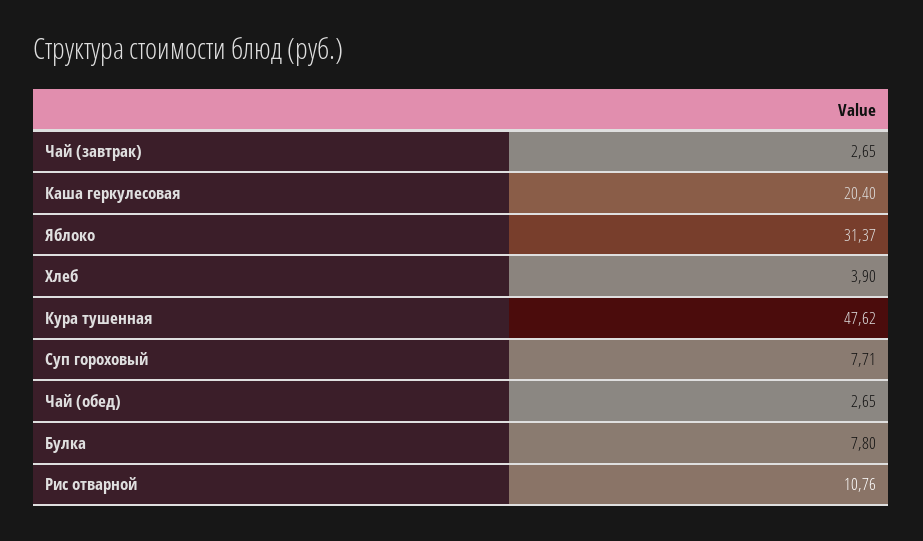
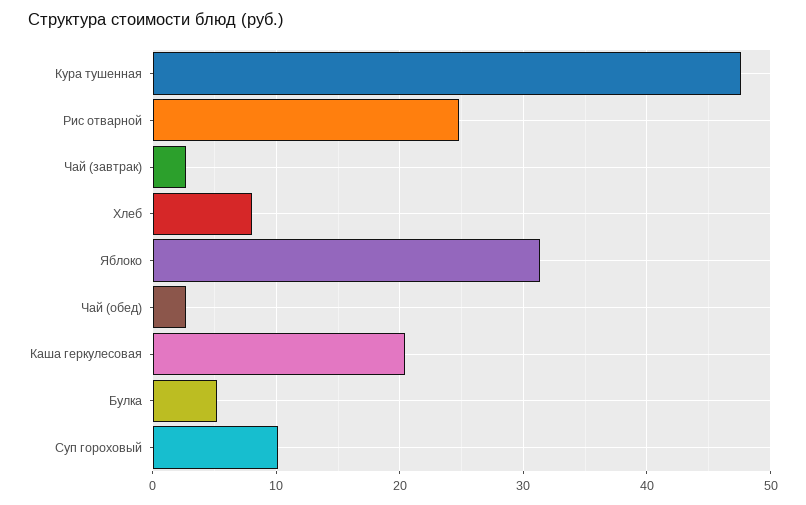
  {
    "Чай (завтрак)": 2.65,
    "Каша геркулесовая": 20.4,
    "Яблоко": 31.37,
-   "Хлеб": 3.9,
+   "Хлеб": 8,
    "Кура тушенная": 47.62,
-   "Суп гороховый": 7.71,
+   "Суп гороховый": 10,
    "Чай (обед)": 2.65,
-   "Булка": 7.8,
+   "Булка": 5,
-   "Рис отварной": 10.76
+   "Рис отварной": 25
  }

